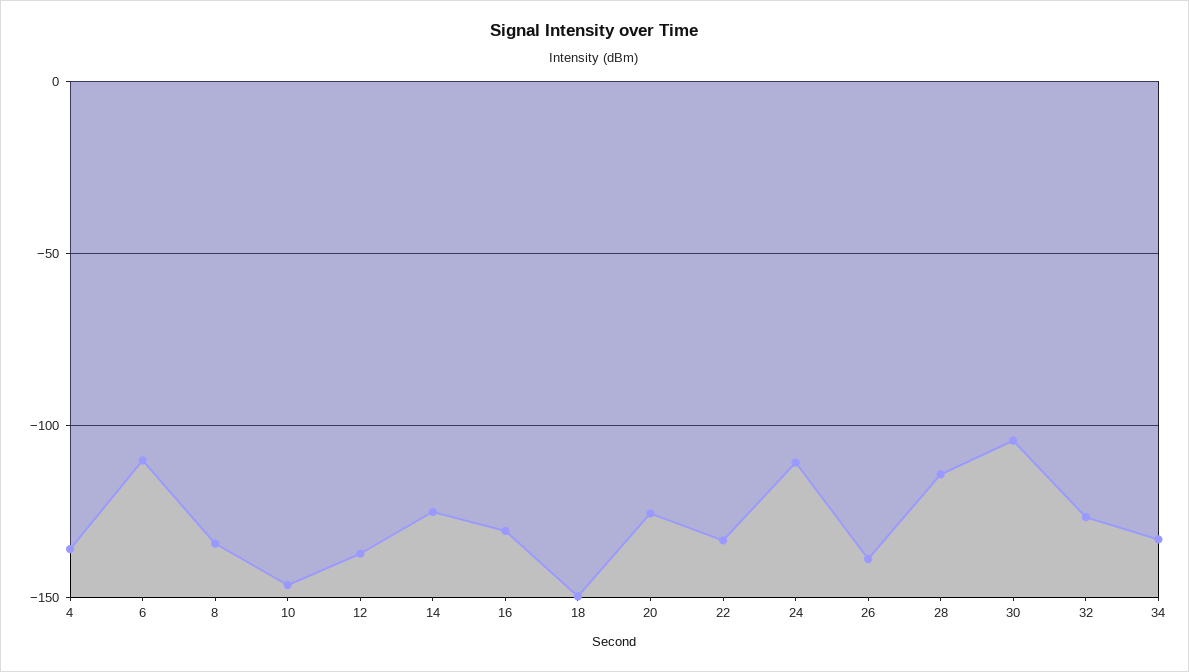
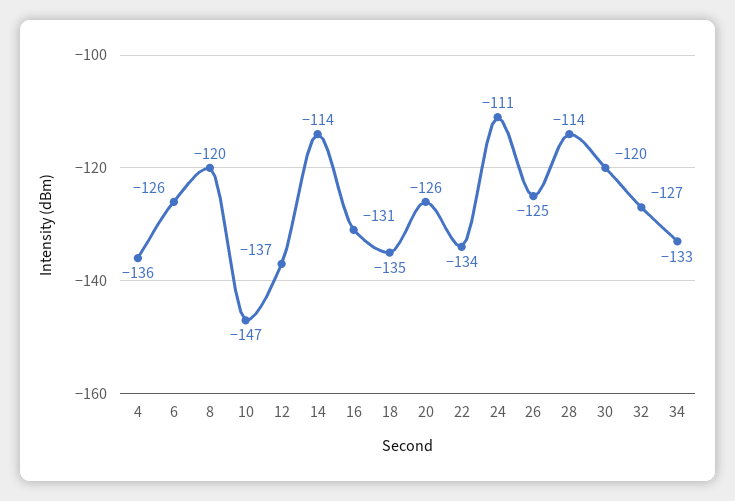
  {
    "4": -136,
-   "6": -110,
+   "6": -126,
-   "8": -135,
+   "8": -120,
    "10": -147,
    "12": -137,
-   "14": -125,
+   "14": -114,
    "16": -131,
-   "18": -150,
+   "18": -135,
    "20": -126,
    "22": -134,
    "24": -111,
-   "26": -140,
+   "26": -125,
    "28": -114,
-   "30": -105,
+   "30": -120,
    "32": -127,
    "34": -133
  }

